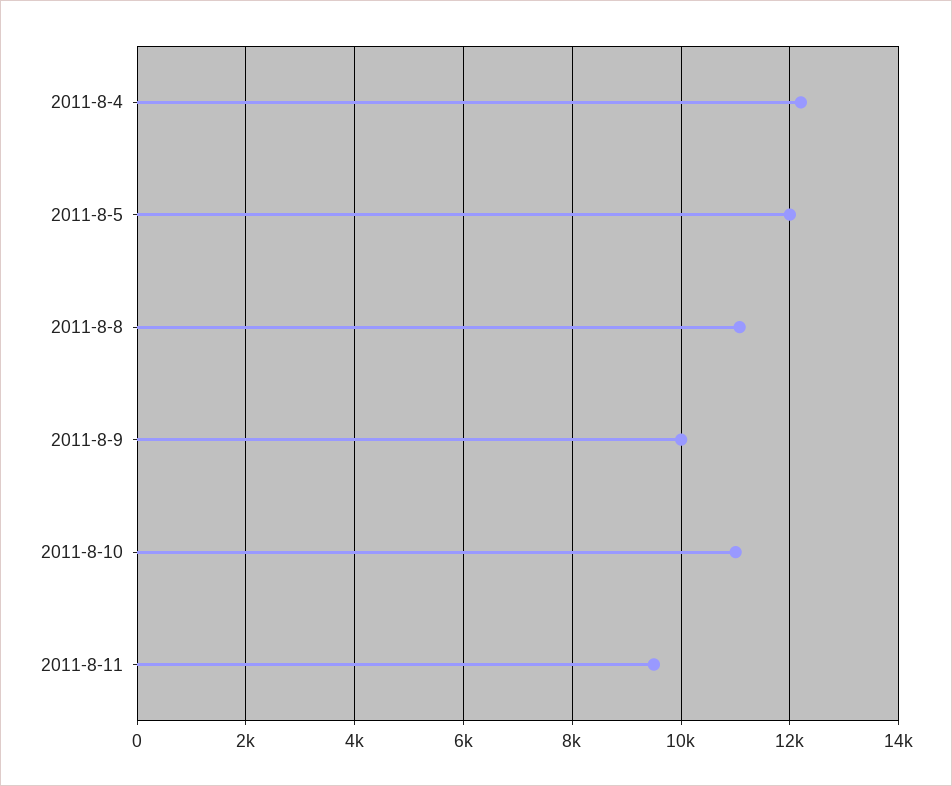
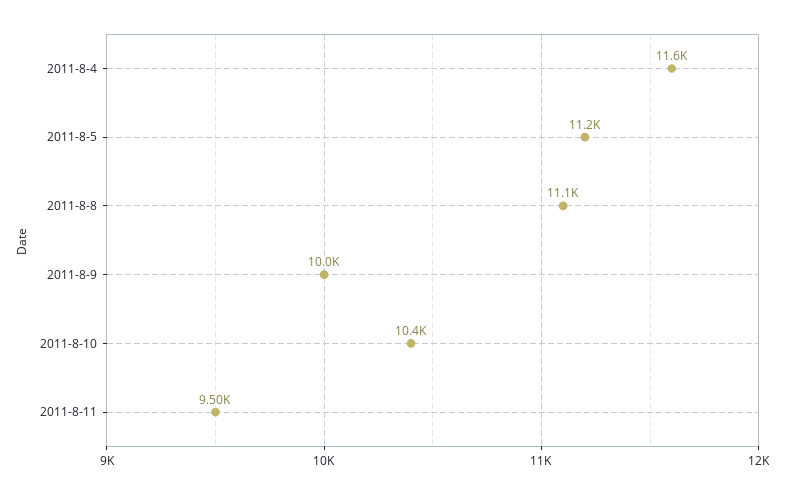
  {
-   "2011-8-4": 12200,
+   "2011-8-4": 11600,
-   "2011-8-5": 12000,
+   "2011-8-5": 11200,
    "2011-8-8": 11100,
    "2011-8-9": 10000,
-   "2011-8-10": 11000,
+   "2011-8-10": 10400,
    "2011-8-11": 9500
  }

